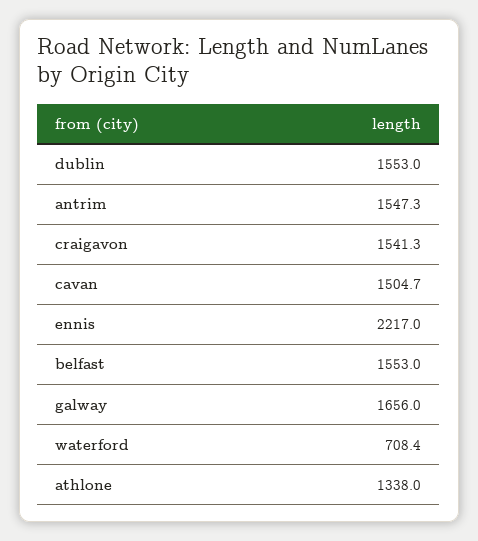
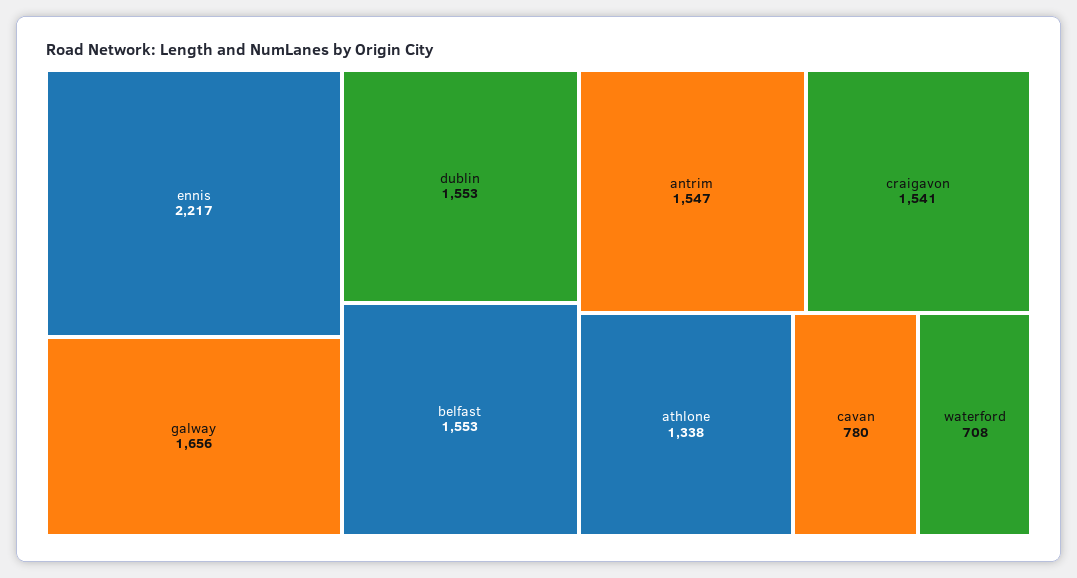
  {
    "dublin": 1553,
    "antrim": 1547.3,
    "craigavon": 1541.3,
-   "cavan": 1504.7,
+   "cavan": 780,
    "ennis": 2217,
    "belfast": 1553,
    "galway": 1656,
    "waterford": 708.4,
    "athlone": 1338
  }

